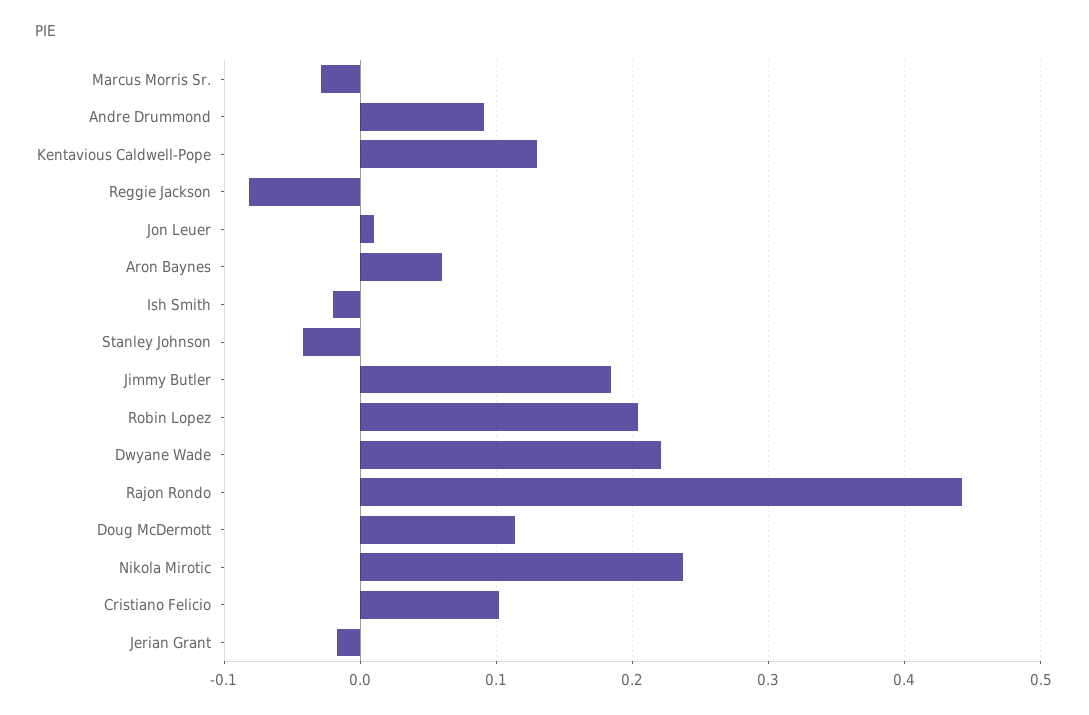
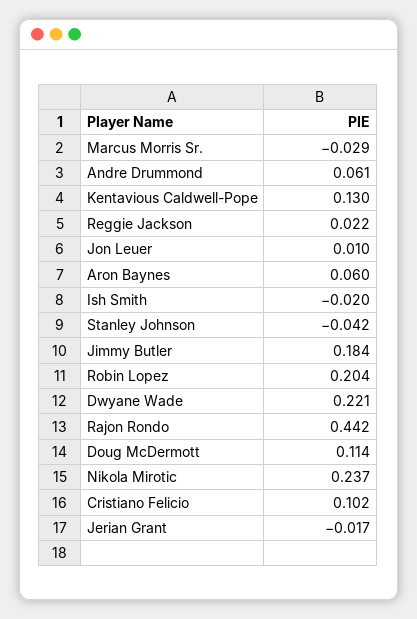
  {
    "Marcus Morris Sr.": -0.029,
-   "Andre Drummond": 0.09,
+   "Andre Drummond": 0.061,
    "Kentavious Caldwell-Pope": 0.13,
-   "Reggie Jackson": -0.08,
+   "Reggie Jackson": 0.022,
    "Jon Leuer": 0.01,
    "Aron Baynes": 0.06,
    "Ish Smith": -0.02,
    "Stanley Johnson": -0.042,
    "Jimmy Butler": 0.184,
    "Robin Lopez": 0.204,
    "Dwyane Wade": 0.221,
    "Rajon Rondo": 0.442,
    "Doug McDermott": 0.114,
    "Nikola Mirotic": 0.237,
    "Cristiano Felicio": 0.102,
    "Jerian Grant": -0.017
  }

